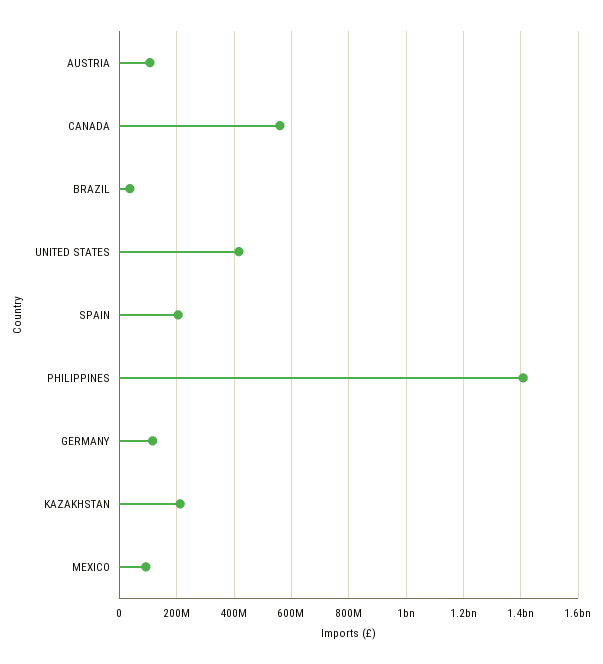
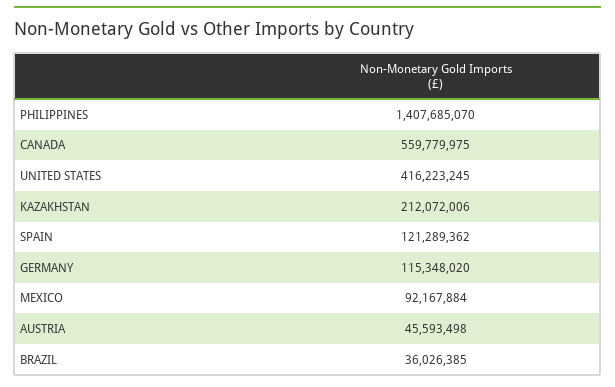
  {
-   "AUSTRIA": 100000000,
+   "AUSTRIA": 45593498,
    "CANADA": 559779975,
    "BRAZIL": 36026385,
    "UNITED STATES": 416223245,
-   "SPAIN": 200000000,
+   "SPAIN": 121289362,
    "PHILIPPINES": 1407685070,
    "GERMANY": 115348020,
    "KAZAKHSTAN": 212072006,
    "MEXICO": 92167884
  }

